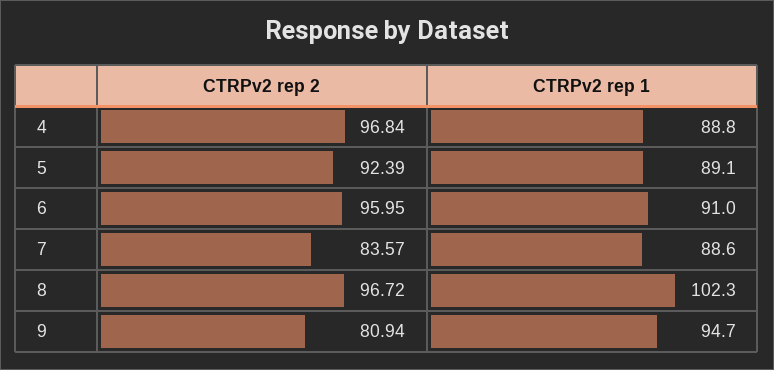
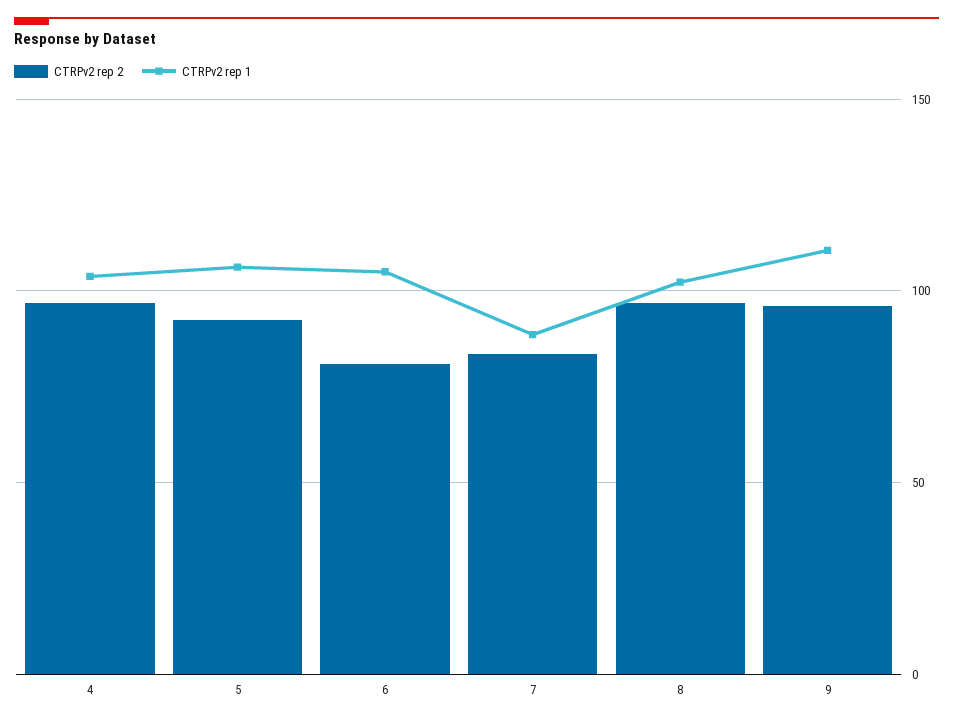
  {
    "CTRPv2 rep 2": {
      "4": 96.84,
      "5": 92.39,
-     "6": 95.95,
+     "6": 80,
      "7": 83.57,
      "8": 96.72,
-     "9": 80.94
+     "9": 95
    },
    "CTRPv2 rep 1": {
-     "4": 88.8,
+     "4": 105,
-     "5": 89.1,
+     "5": 105,
-     "6": 91,
+     "6": 105,
      "7": 88.6,
      "8": 102.3,
-     "9": 94.7
+     "9": 110
    }
  }

